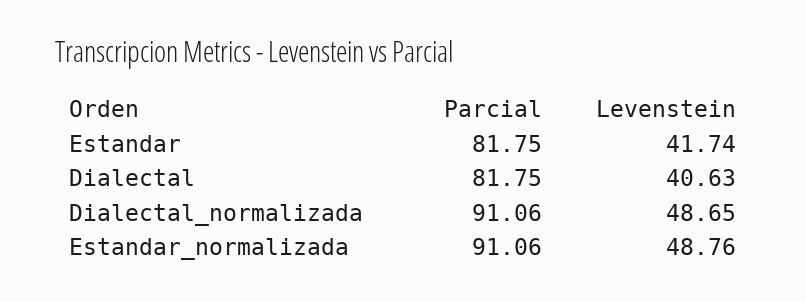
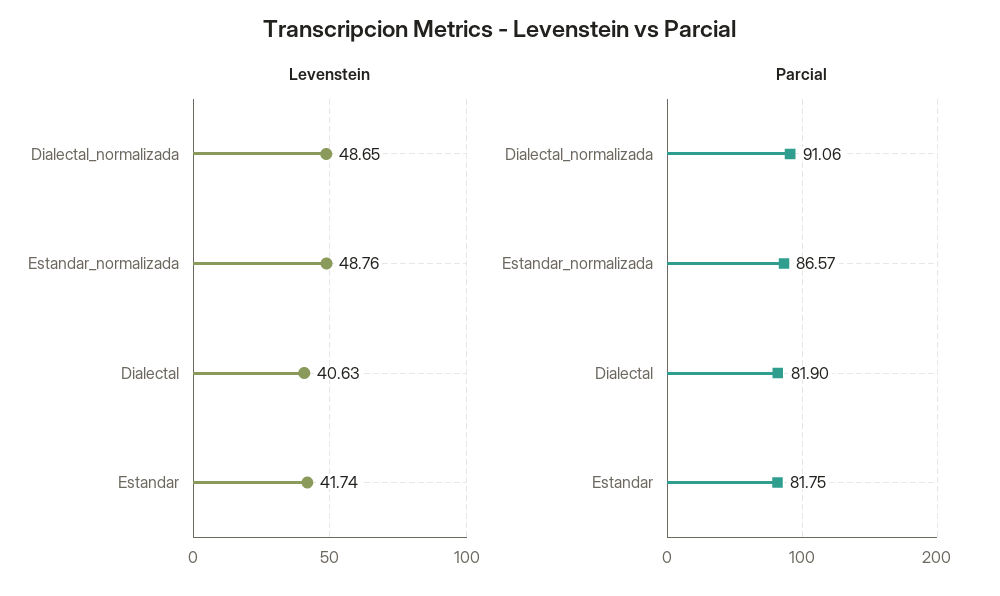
  {
    "Parcial": {
      "Estandar": 81.75,
-     "Dialectal": 81.75,
+     "Dialectal": 81.9,
      "Dialectal_normalizada": 91.06,
-     "Estandar_normalizada": 91.06
+     "Estandar_normalizada": 86.57
    },
    "Levenstein": {
      "Estandar": 41.74,
      "Dialectal": 40.63,
      "Dialectal_normalizada": 48.65,
      "Estandar_normalizada": 48.76
    }
  }

